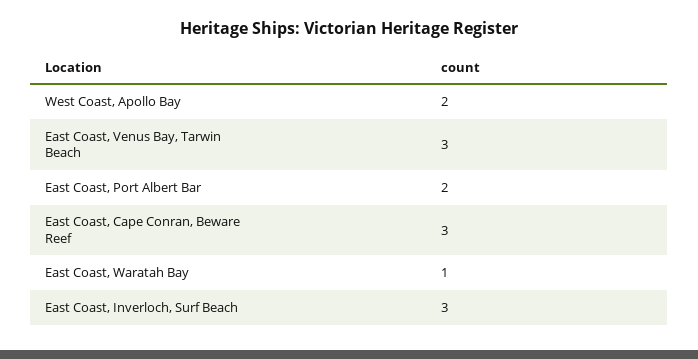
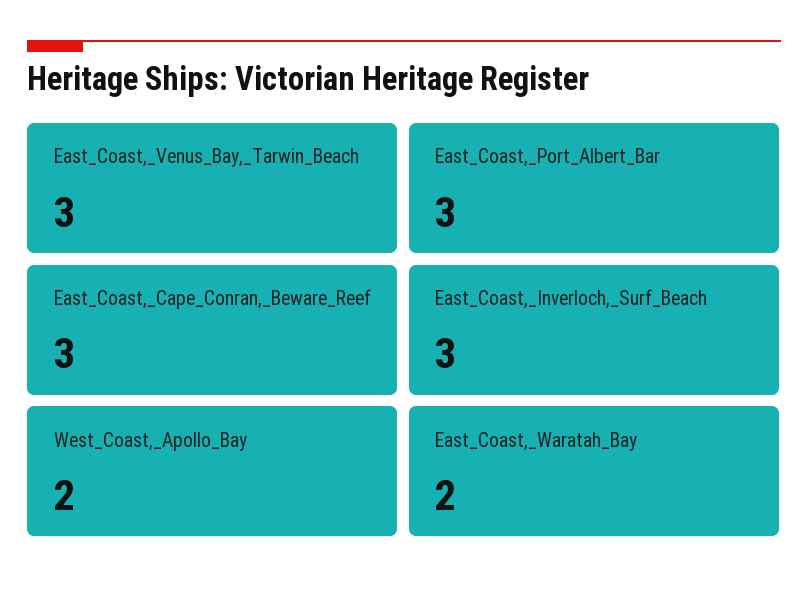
  {
    "West Coast, Apollo Bay": 2,
    "East Coast, Venus Bay, Tarwin Beach": 3,
-   "East Coast, Port Albert Bar": 2,
+   "East Coast, Port Albert Bar": 3,
    "East Coast, Cape Conran, Beware Reef": 3,
-   "East Coast, Waratah Bay": 1,
+   "East Coast, Waratah Bay": 2,
    "East Coast, Inverloch, Surf Beach": 3
  }

